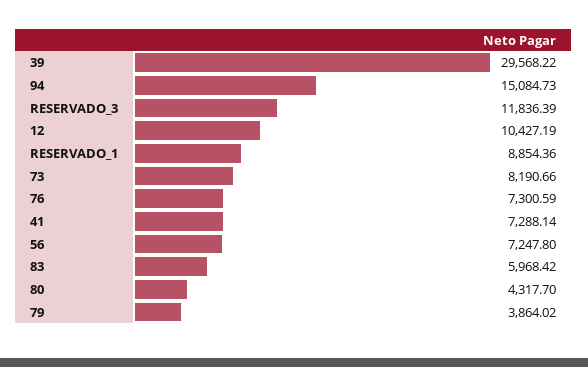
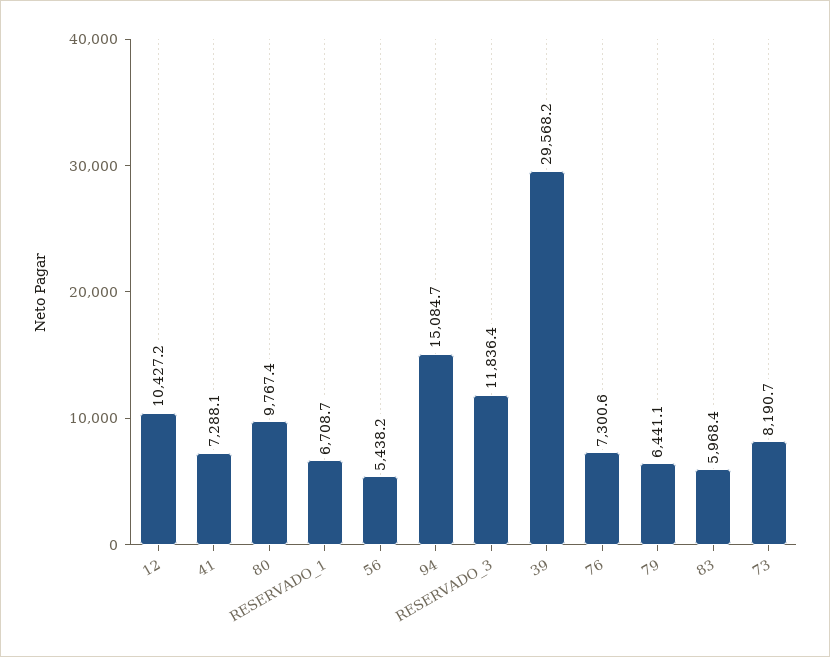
  {
    "39": 29568.22,
    "94": 15084.73,
    "RESERVADO_3": 11836.39,
    "12": 10427.19,
-   "RESERVADO_1": 8854.36,
+   "RESERVADO_1": 6708.7,
    "73": 8190.66,
    "76": 7300.59,
    "41": 7288.14,
-   "56": 7247.8,
+   "56": 5438.2,
    "83": 5968.42,
-   "80": 4317.7,
+   "80": 9767.4,
-   "79": 3864.02
+   "79": 6441.1
  }

